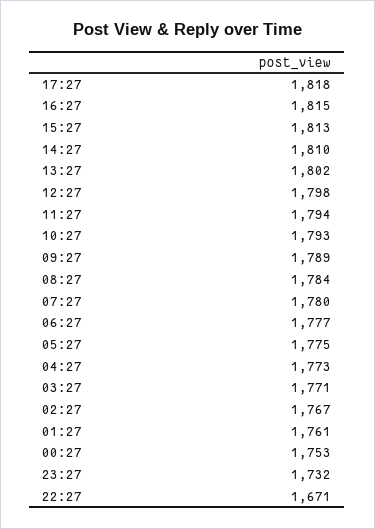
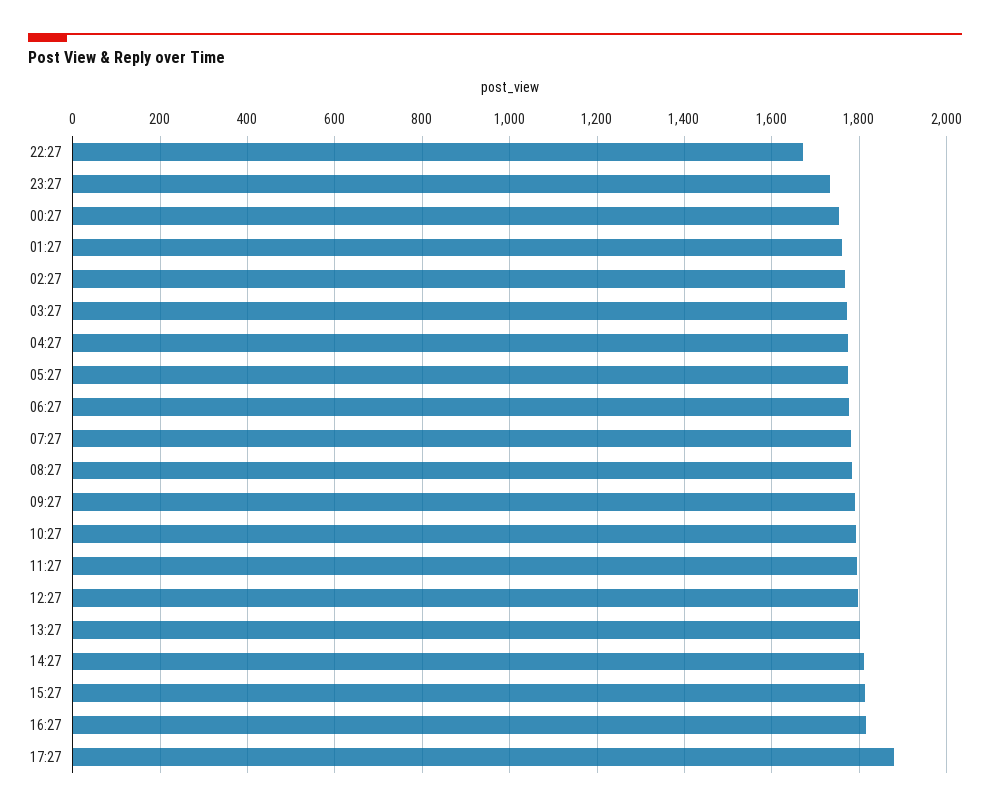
  {
-   "17:27": 1818,
+   "17:27": 1880,
    "16:27": 1815,
    "15:27": 1813,
    "14:27": 1810,
    "13:27": 1802,
    "12:27": 1798,
    "11:27": 1794,
    "10:27": 1793,
    "09:27": 1789,
    "08:27": 1784,
    "07:27": 1780,
    "06:27": 1777,
    "05:27": 1775,
    "04:27": 1773,
    "03:27": 1771,
    "02:27": 1767,
    "01:27": 1761,
    "00:27": 1753,
    "23:27": 1732,
    "22:27": 1671
  }

